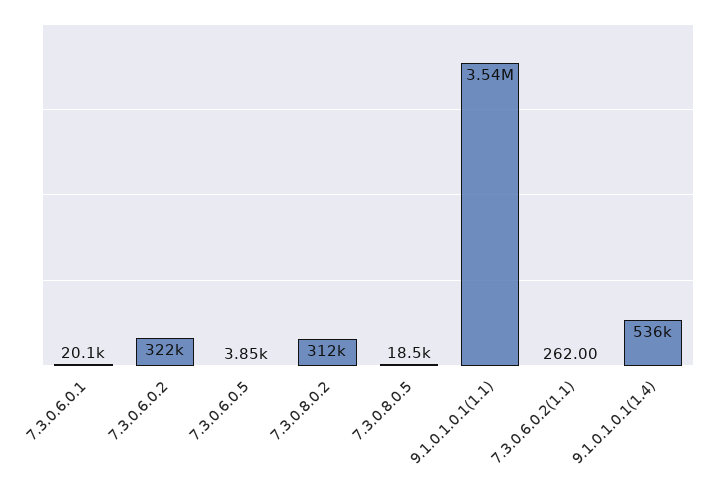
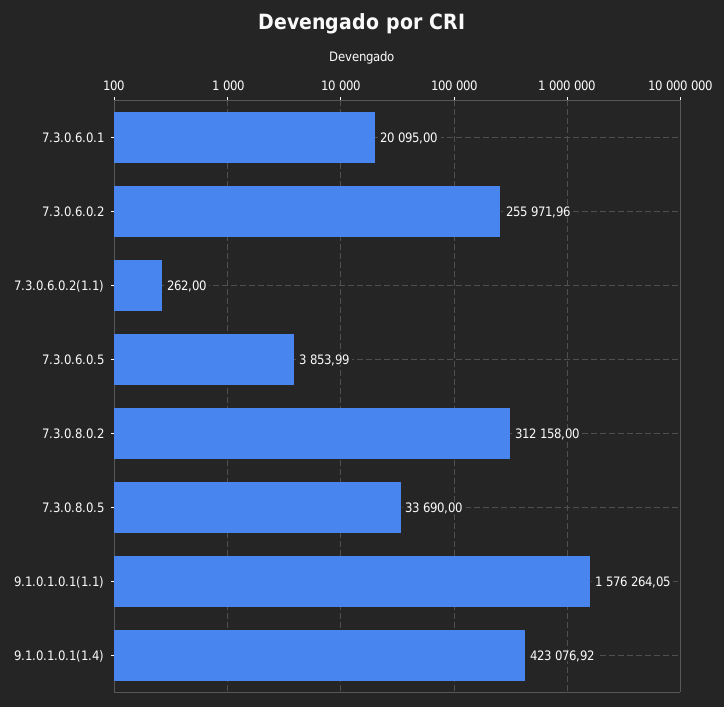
  {
    "7.3.0.6.0.1": 20095,
-   "7.3.0.6.0.2": 322000,
+   "7.3.0.6.0.2": 255971.96,
    "7.3.0.6.0.5": 3853.99,
    "7.3.0.8.0.2": 312158,
-   "7.3.0.8.0.5": 18500,
+   "7.3.0.8.0.5": 33690,
-   "9.1.0.1.0.1(1.1)": 3540000,
+   "9.1.0.1.0.1(1.1)": 1576264.05,
    "7.3.0.6.0.2(1.1)": 262,
-   "9.1.0.1.0.1(1.4)": 536000
+   "9.1.0.1.0.1(1.4)": 423076.92
  }

